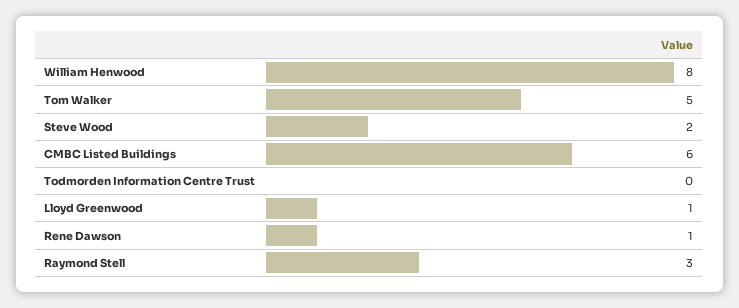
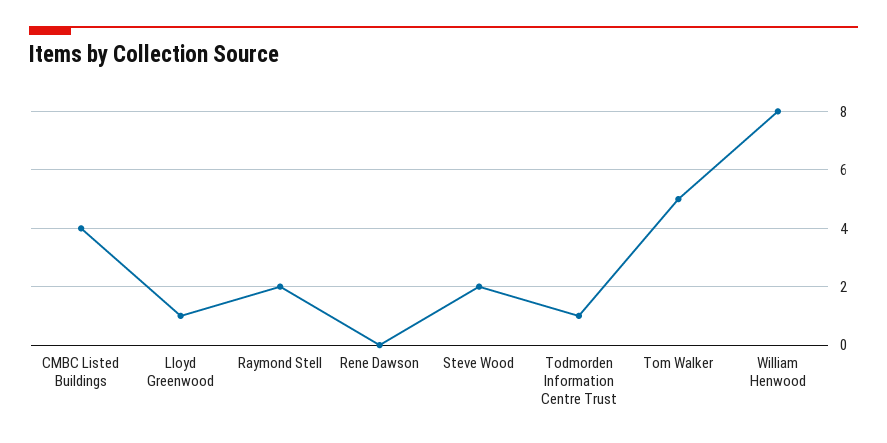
  {
    "William Henwood": 8,
    "Tom Walker": 5,
    "Steve Wood": 2,
-   "CMBC Listed Buildings": 6,
+   "CMBC Listed Buildings": 4,
-   "Todmorden Information Centre Trust": 0,
+   "Todmorden Information Centre Trust": 1,
    "Lloyd Greenwood": 1,
-   "Rene Dawson": 1,
+   "Rene Dawson": 0,
-   "Raymond Stell": 3
+   "Raymond Stell": 2
  }

